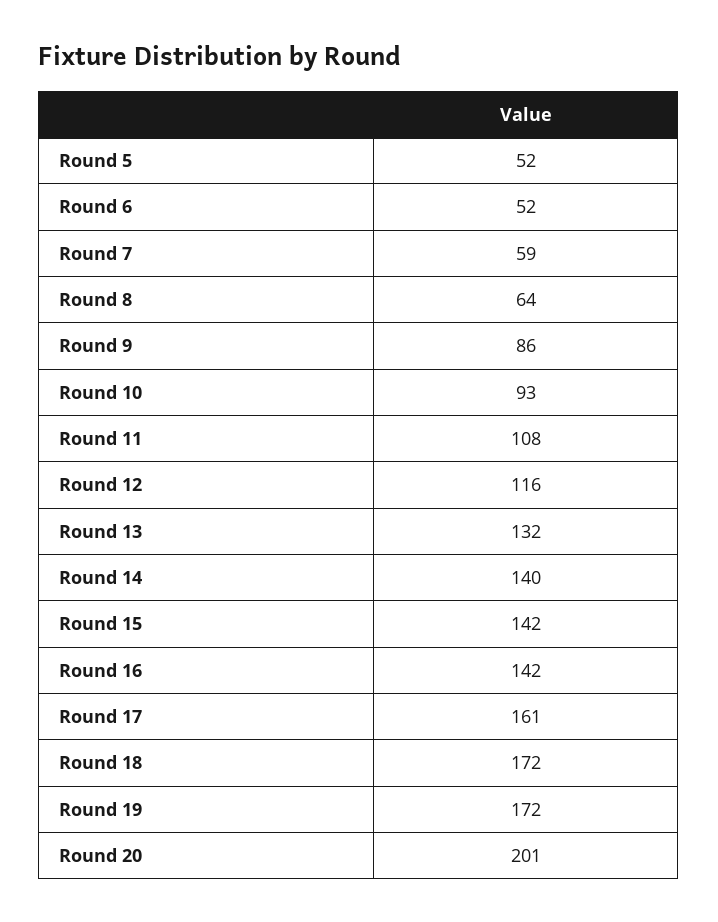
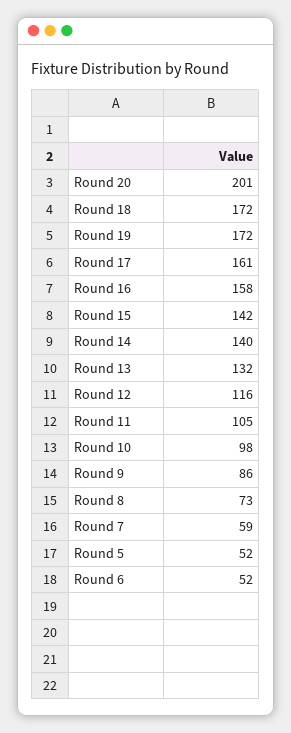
  {
    "Round 5": 52,
    "Round 6": 52,
    "Round 7": 59,
-   "Round 8": 64,
+   "Round 8": 73,
    "Round 9": 86,
-   "Round 10": 93,
+   "Round 10": 98,
-   "Round 11": 108,
+   "Round 11": 105,
    "Round 12": 116,
    "Round 13": 132,
    "Round 14": 140,
    "Round 15": 142,
-   "Round 16": 142,
+   "Round 16": 158,
    "Round 17": 161,
    "Round 18": 172,
    "Round 19": 172,
    "Round 20": 201
  }

